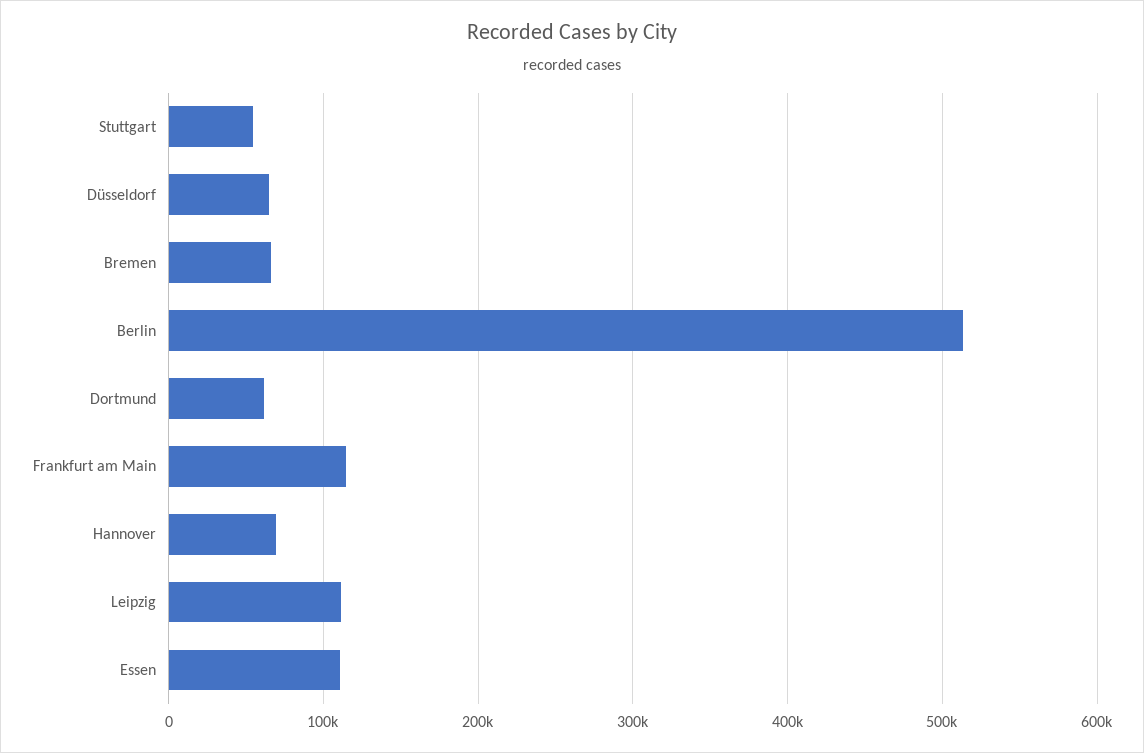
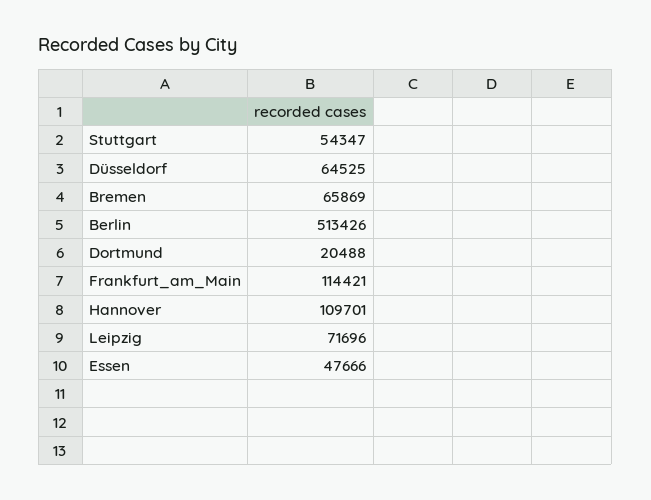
  {
    "Stuttgart": 54347,
    "Düsseldorf": 64525,
    "Bremen": 65869,
    "Berlin": 513426,
-   "Dortmund": 60000,
+   "Dortmund": 20488,
    "Frankfurt am Main": 114421,
-   "Hannover": 70000,
+   "Hannover": 109701,
-   "Leipzig": 110000,
+   "Leipzig": 71696,
-   "Essen": 110000
+   "Essen": 47666
  }

